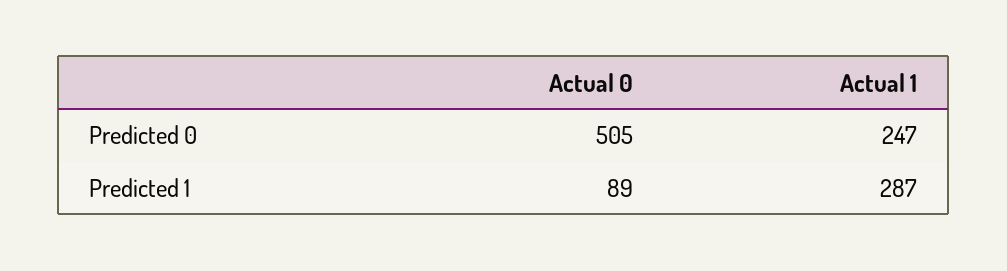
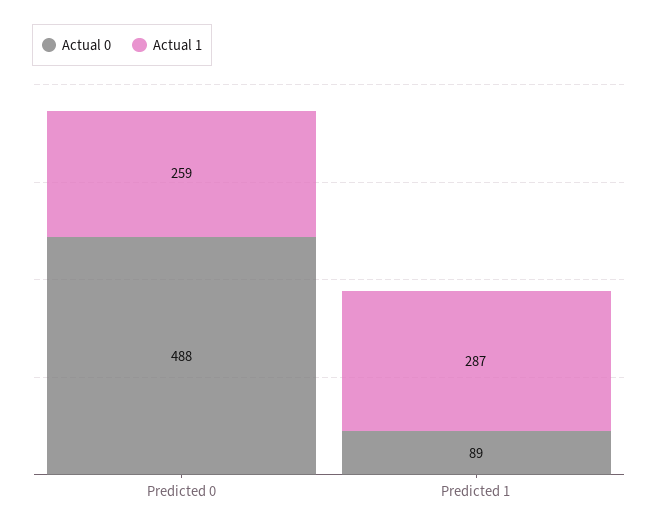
  {
    "Actual 0": {
-     "Predicted 0": 505,
+     "Predicted 0": 488,
      "Predicted 1": 89
    },
    "Actual 1": {
-     "Predicted 0": 247,
+     "Predicted 0": 259,
      "Predicted 1": 287
    }
  }

